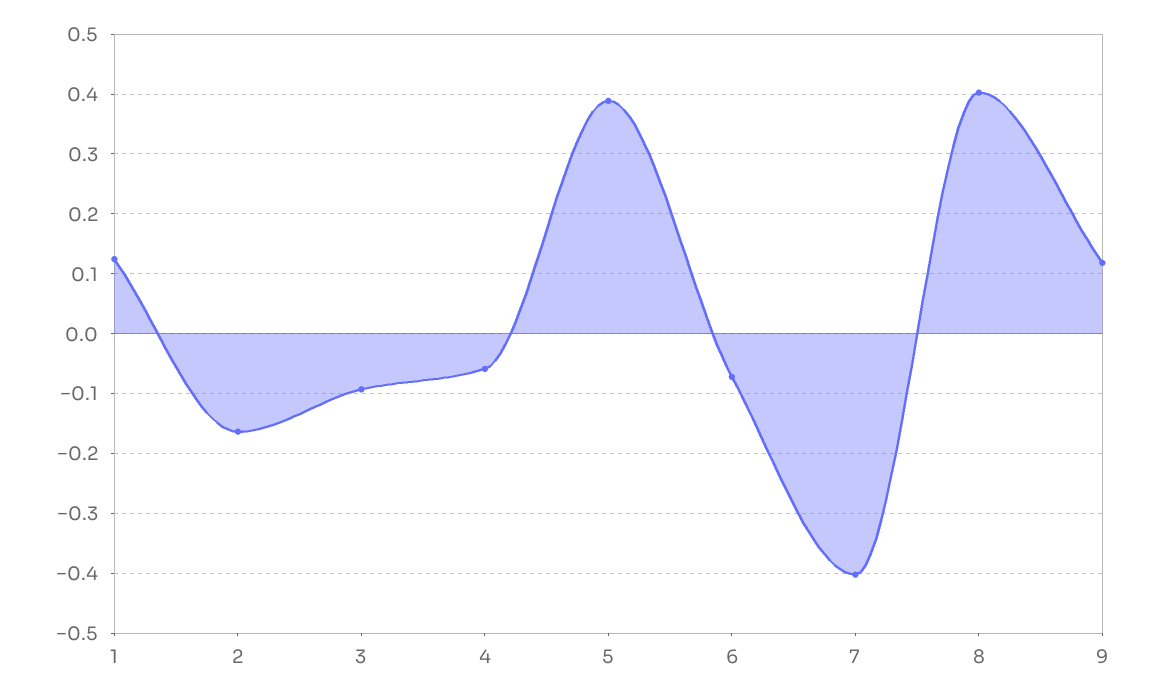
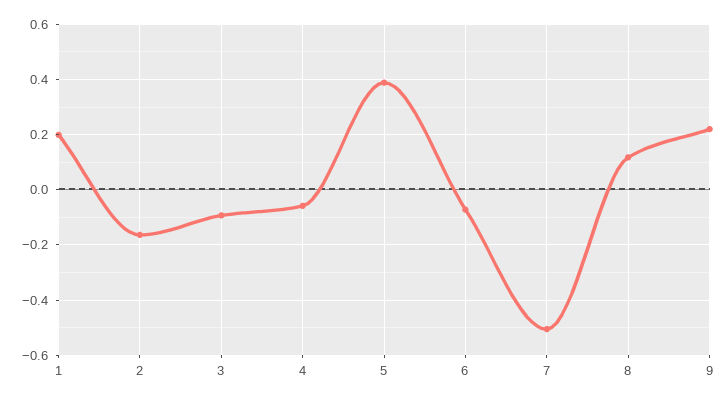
  {
-   "1": 0.12,
+   "1": 0.2,
    "2": -0.16,
    "3": -0.1,
    "4": -0.06,
    "5": 0.38,
    "6": -0.08,
-   "7": -0.4,
+   "7": -0.5,
-   "8": 0.4,
+   "8": 0.125,
-   "9": 0.12
+   "9": 0.225
  }

